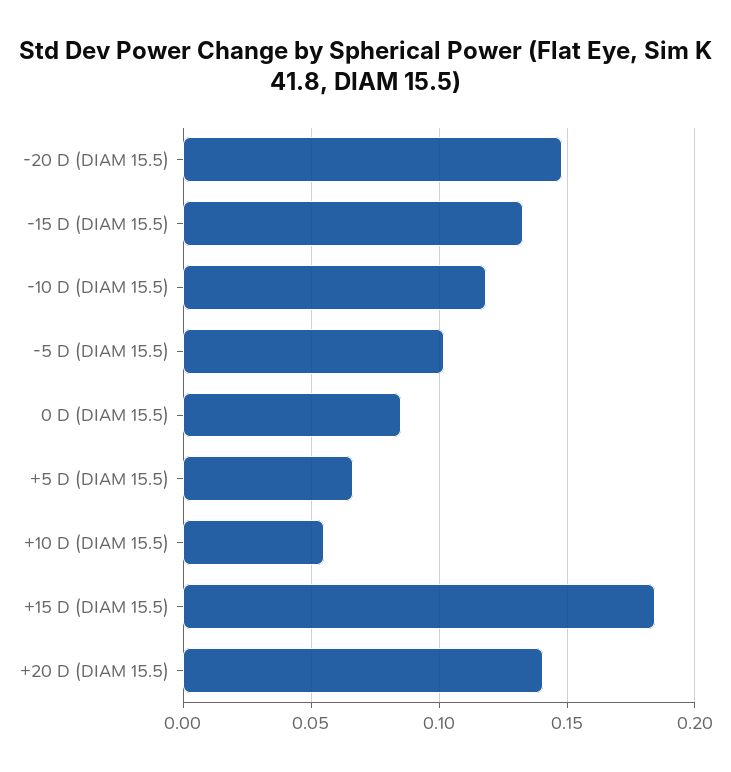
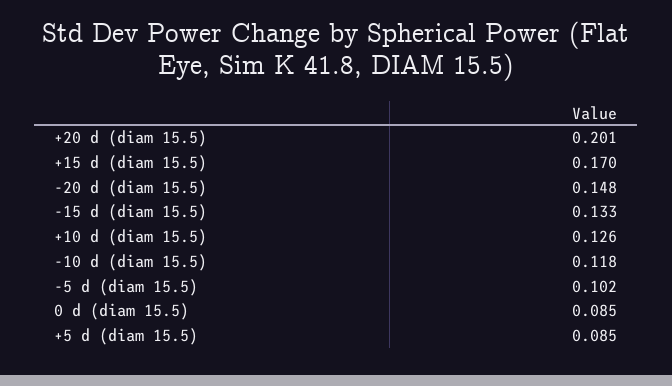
  {
    "-20 D (DIAM 15.5)": 0.148,
    "-15 D (DIAM 15.5)": 0.133,
    "-10 D (DIAM 15.5)": 0.118,
    "-5 D (DIAM 15.5)": 0.102,
    "0 D (DIAM 15.5)": 0.085,
-   "+5 D (DIAM 15.5)": 0.065,
+   "+5 D (DIAM 15.5)": 0.085,
-   "+10 D (DIAM 15.5)": 0.055,
+   "+10 D (DIAM 15.5)": 0.126,
-   "+15 D (DIAM 15.5)": 0.185,
+   "+15 D (DIAM 15.5)": 0.17,
-   "+20 D (DIAM 15.5)": 0.14
+   "+20 D (DIAM 15.5)": 0.201
  }

